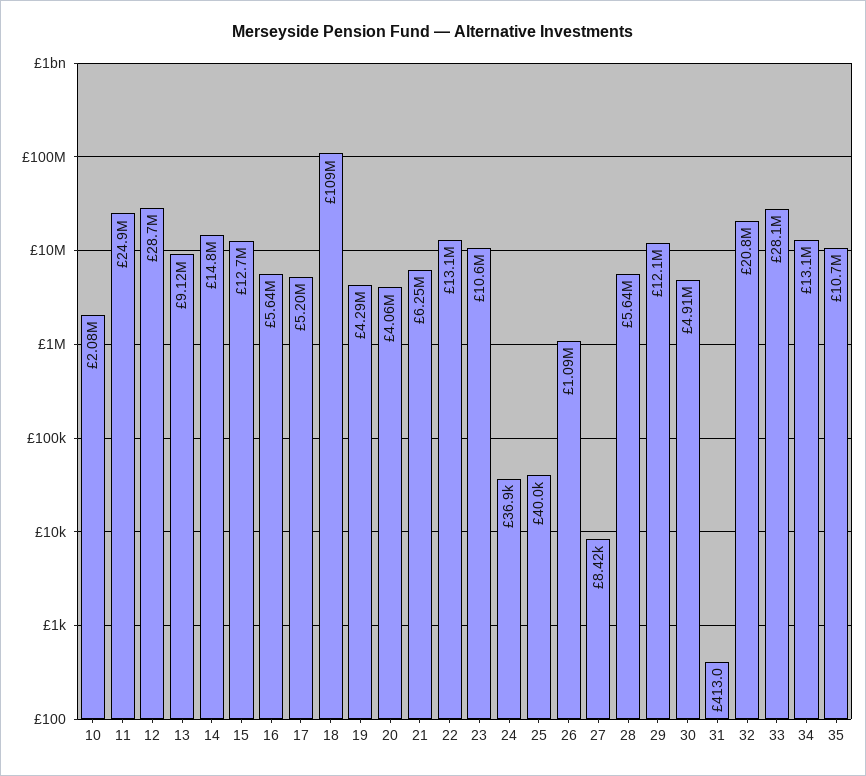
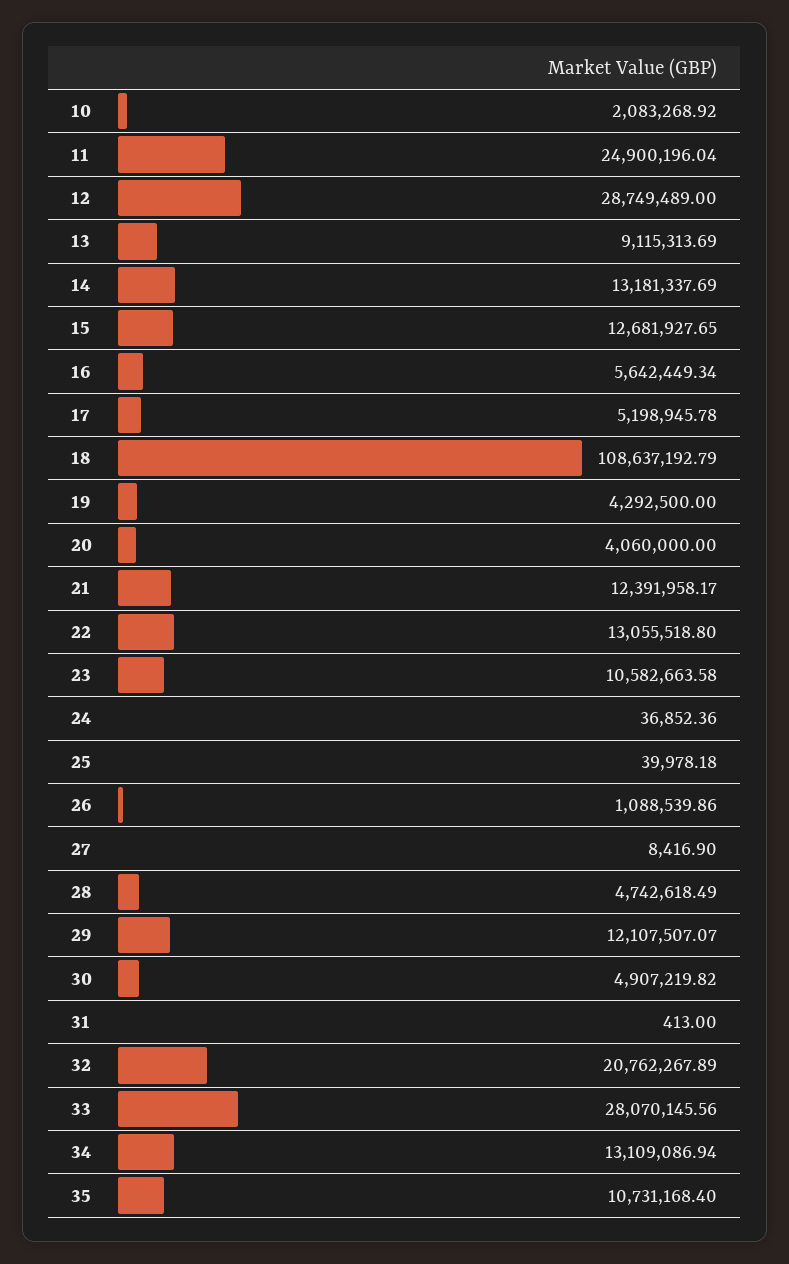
  {
    "10": 2083268.92,
    "11": 24900196.04,
    "12": 28749489,
    "13": 9115313.69,
-   "14": 14800000,
+   "14": 13181337.69,
    "15": 12681927.65,
    "16": 5642449.34,
    "17": 5198945.78,
    "18": 108637192.79,
    "19": 4292500,
    "20": 4060000,
-   "21": 6250000,
+   "21": 12391958.17,
    "22": 13055518.8,
    "23": 10582663.58,
    "24": 36852.36,
    "25": 39978.18,
    "26": 1088539.86,
    "27": 8416.9,
-   "28": 5640000,
+   "28": 4742618.49,
    "29": 12107507.07,
    "30": 4907219.82,
    "31": 413,
    "32": 20762267.89,
    "33": 28070145.56,
    "34": 13109086.94,
    "35": 10731168.4
  }

